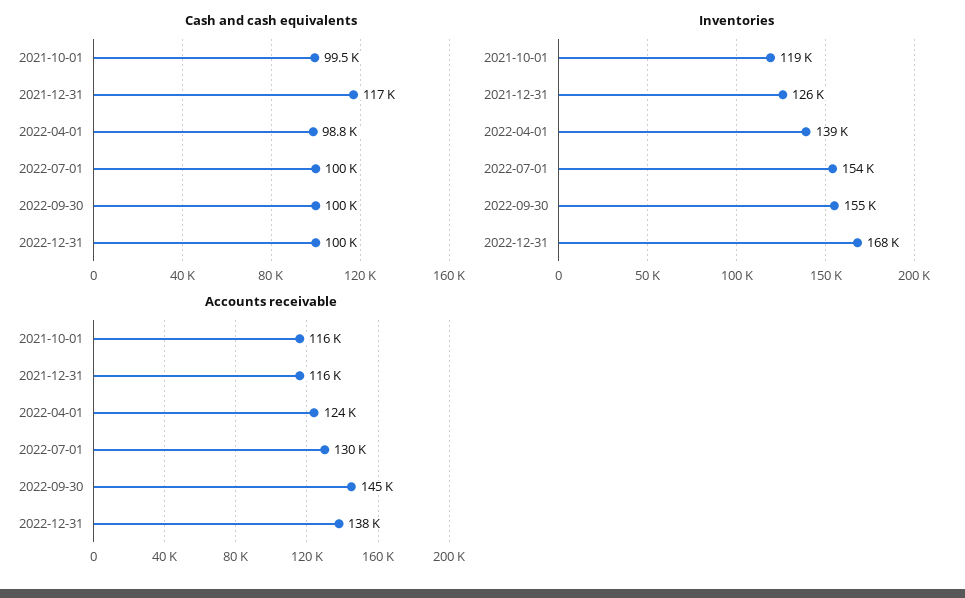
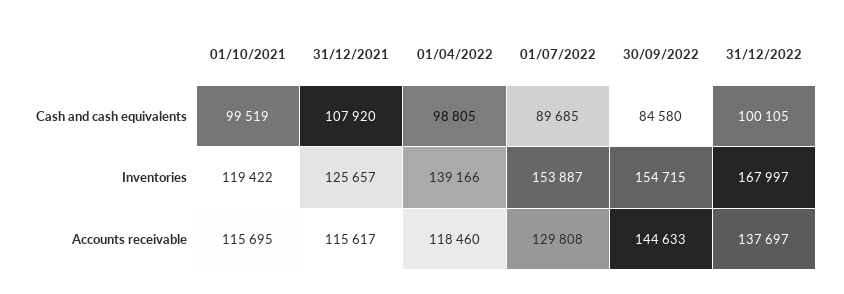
  {
    "Cash and cash equivalents": {
      "2021-10-01": 99519,
-     "2021-12-31": 117000,
+     "2021-12-31": 107920,
      "2022-04-01": 98805,
-     "2022-07-01": 100000,
+     "2022-07-01": 89685,
-     "2022-09-30": 100000,
+     "2022-09-30": 84580,
      "2022-12-31": 100105
    },
    "Inventories": {
      "2021-10-01": 119422,
      "2021-12-31": 125657,
      "2022-04-01": 139166,
      "2022-07-01": 153887,
      "2022-09-30": 154715,
      "2022-12-31": 167997
    },
    "Accounts receivable": {
      "2021-10-01": 115695,
      "2021-12-31": 115617,
-     "2022-04-01": 124000,
+     "2022-04-01": 118460,
      "2022-07-01": 129808,
      "2022-09-30": 144633,
      "2022-12-31": 137697
    }
  }

